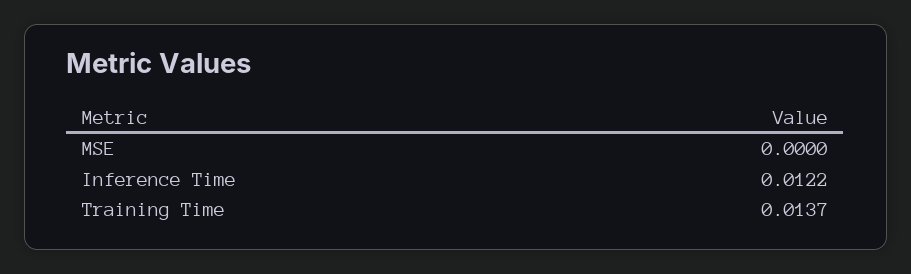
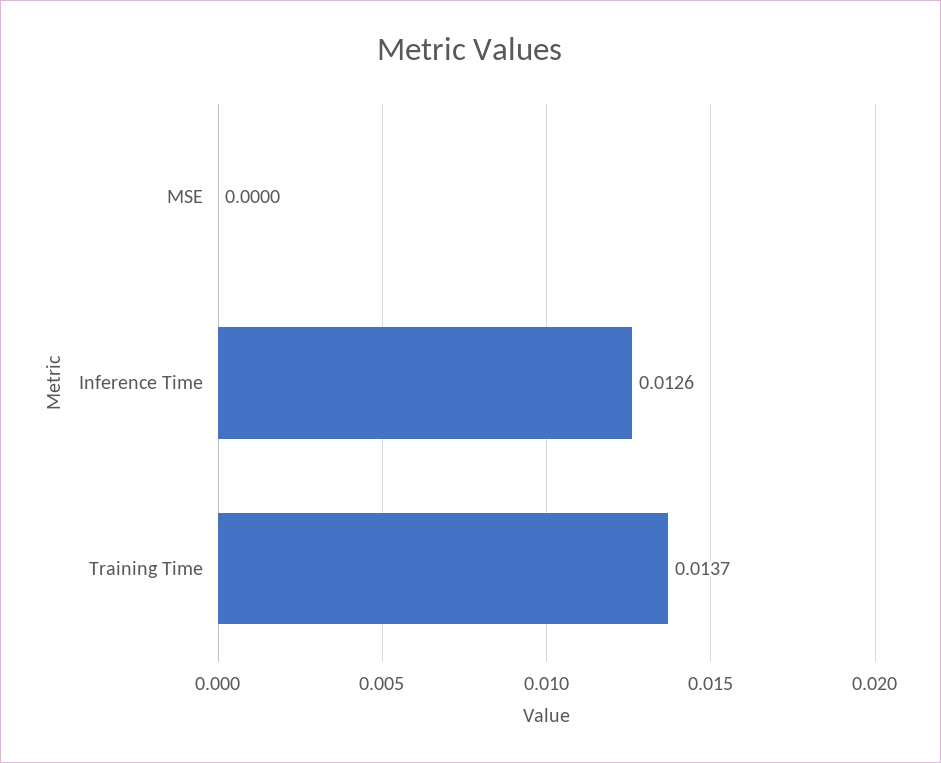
  {
    "MSE": 0,
-   "Inference Time": 0.0122,
+   "Inference Time": 0.0126,
    "Training Time": 0.0137
  }

